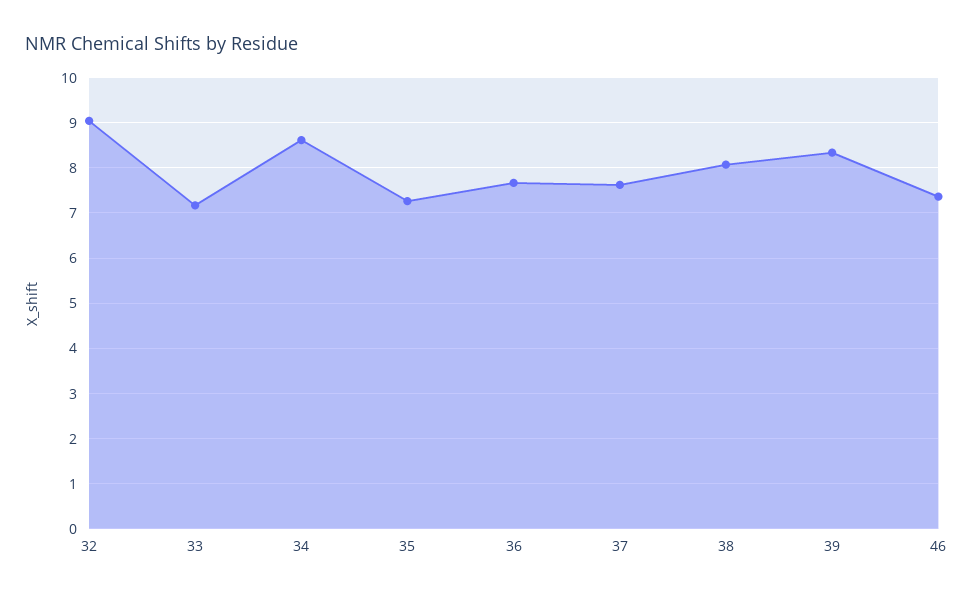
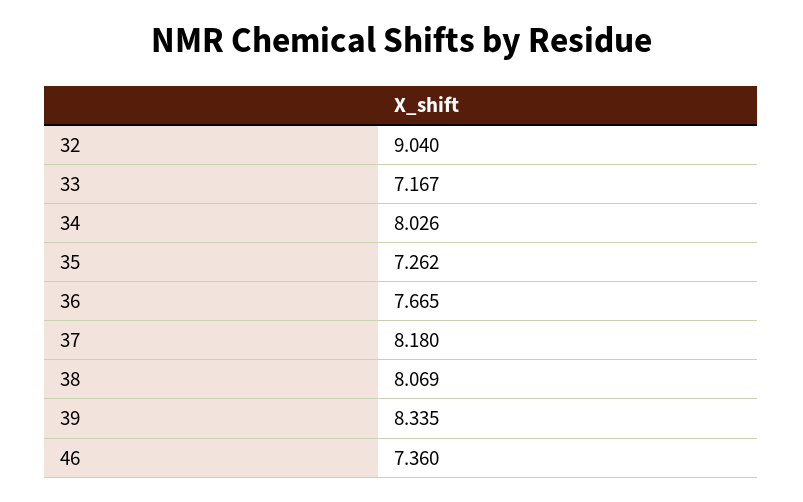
  {
    "32": 9.04,
    "33": 7.167,
-   "34": 8.6,
+   "34": 8.026,
    "35": 7.262,
    "36": 7.665,
-   "37": 7.6,
+   "37": 8.18,
    "38": 8.069,
    "39": 8.335,
    "46": 7.36
  }

